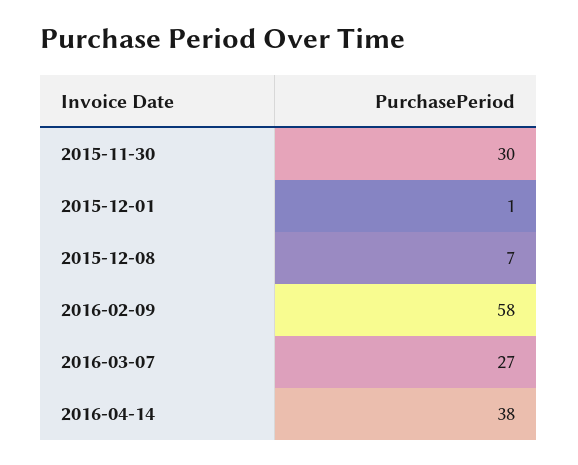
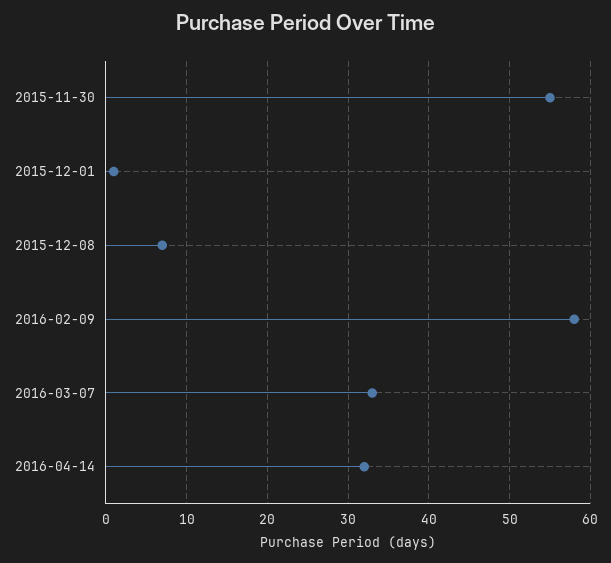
  {
-   "2015-11-30": 30,
+   "2015-11-30": 55,
    "2015-12-01": 1,
    "2015-12-08": 7,
    "2016-02-09": 58,
-   "2016-03-07": 27,
+   "2016-03-07": 33,
-   "2016-04-14": 38
+   "2016-04-14": 32
  }

